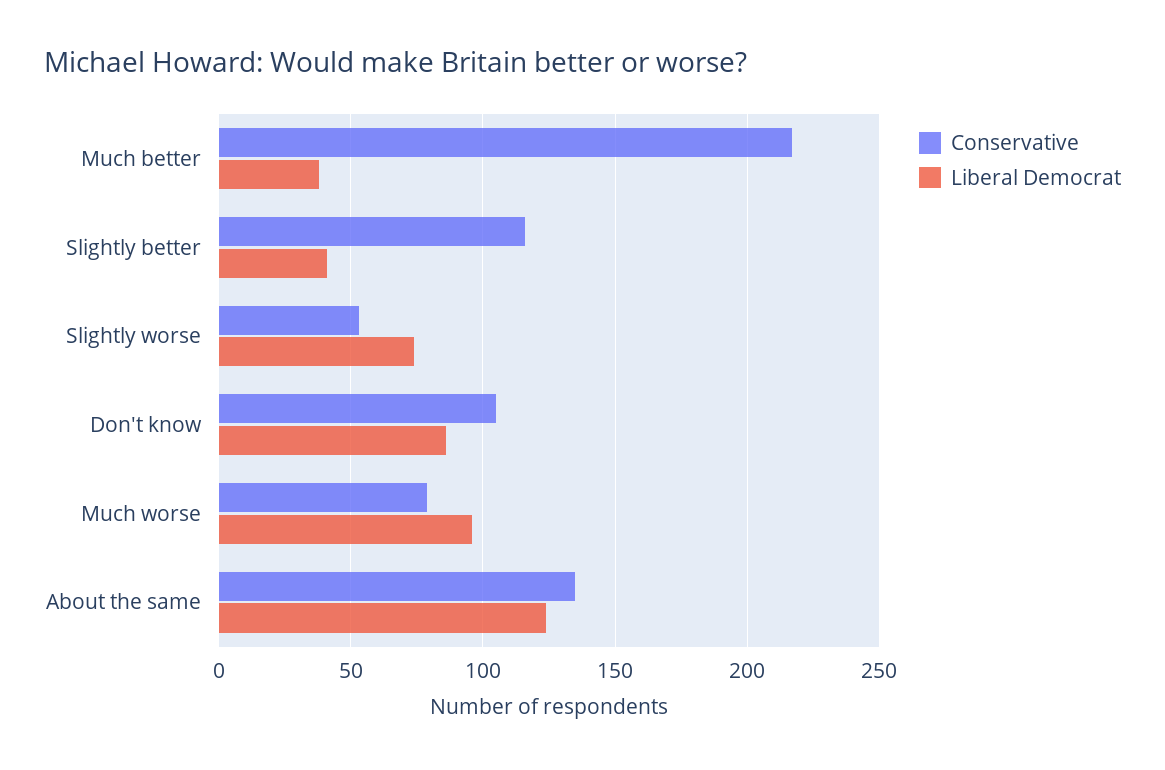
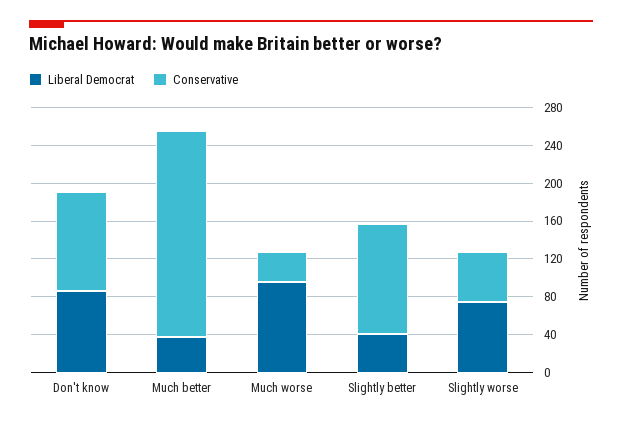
  {
    "Conservative": {
      "Much better": 215,
      "Slightly better": 115,
      "Slightly worse": 55,
      "Don't know": 105,
-     "Much worse": 80,
+     "Much worse": 30
-     "About the same": 135
    },
    "Liberal Democrat": {
      "Much better": 40,
      "Slightly better": 40,
      "Slightly worse": 75,
      "Don't know": 85,
-     "Much worse": 95,
+     "Much worse": 95
-     "About the same": 125
    }
  }

